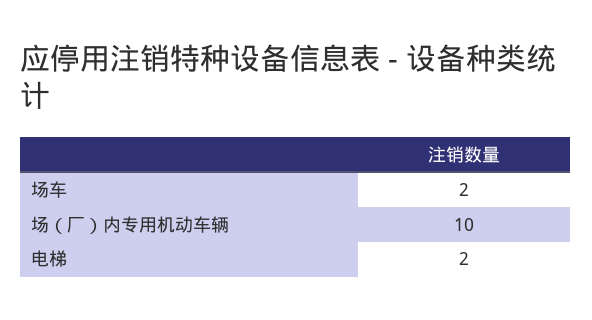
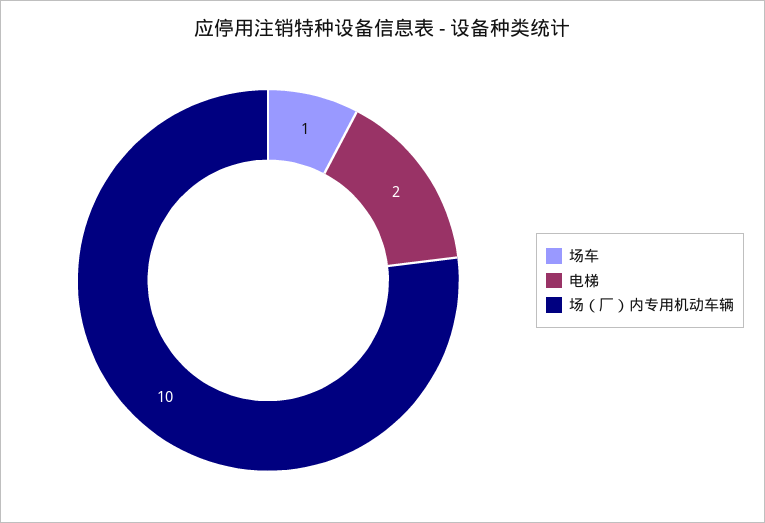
  {
-   "场车": 2,
+   "场车": 1,
    "场（厂）内专用机动车辆": 10,
    "电梯": 2
  }

